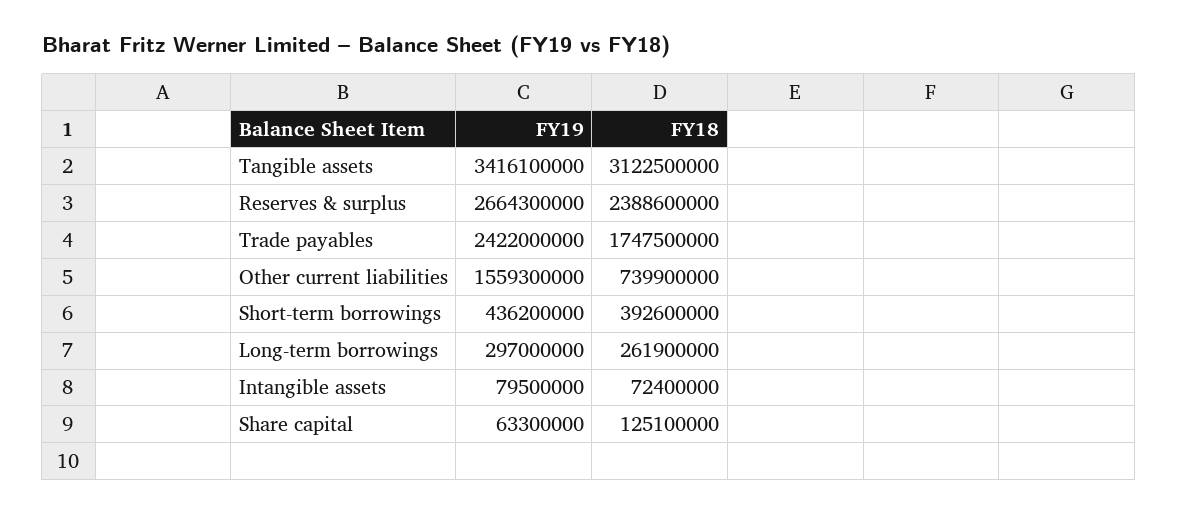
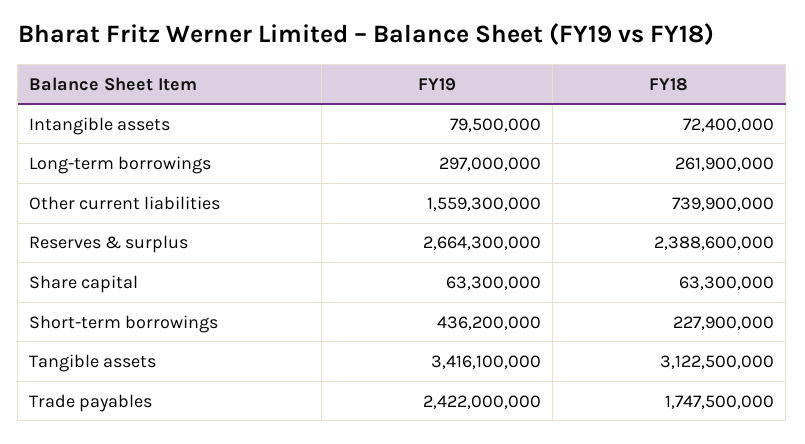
  {
    "FY19": {
      "Tangible assets": 3416100000,
      "Reserves & surplus": 2664300000,
      "Trade payables": 2422000000,
      "Other current liabilities": 1559300000,
      "Short-term borrowings": 436200000,
      "Long-term borrowings": 297000000,
      "Intangible assets": 79500000,
      "Share capital": 63300000
    },
    "FY18": {
      "Tangible assets": 3122500000,
      "Reserves & surplus": 2388600000,
      "Trade payables": 1747500000,
      "Other current liabilities": 739900000,
-     "Short-term borrowings": 392600000,
+     "Short-term borrowings": 227900000,
      "Long-term borrowings": 261900000,
      "Intangible assets": 72400000,
-     "Share capital": 125100000
+     "Share capital": 63300000
    }
  }

